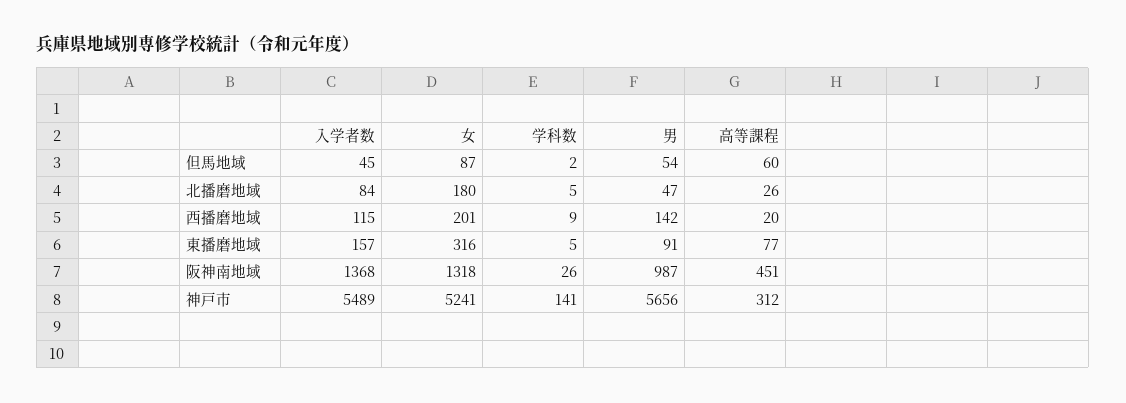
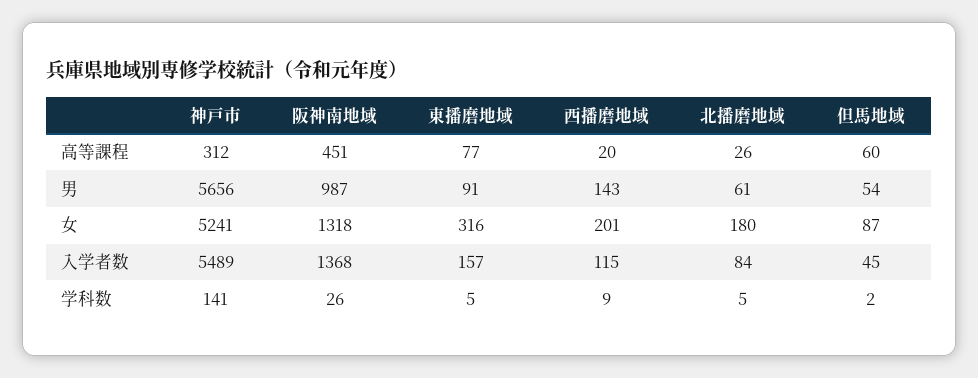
  {
    "入学者数": {
      "但馬地域": 45,
      "北播磨地域": 84,
      "西播磨地域": 115,
      "東播磨地域": 157,
      "阪神南地域": 1368,
      "神戸市": 5489
    },
    "女": {
      "但馬地域": 87,
      "北播磨地域": 180,
      "西播磨地域": 201,
      "東播磨地域": 316,
      "阪神南地域": 1318,
      "神戸市": 5241
    },
    "学科数": {
      "但馬地域": 2,
      "北播磨地域": 5,
      "西播磨地域": 9,
      "東播磨地域": 5,
      "阪神南地域": 26,
      "神戸市": 141
    },
    "男": {
      "但馬地域": 54,
-     "北播磨地域": 47,
+     "北播磨地域": 61,
-     "西播磨地域": 142,
+     "西播磨地域": 143,
      "東播磨地域": 91,
      "阪神南地域": 987,
      "神戸市": 5656
    },
    "高等課程": {
      "但馬地域": 60,
      "北播磨地域": 26,
      "西播磨地域": 20,
      "東播磨地域": 77,
      "阪神南地域": 451,
      "神戸市": 312
    }
  }

